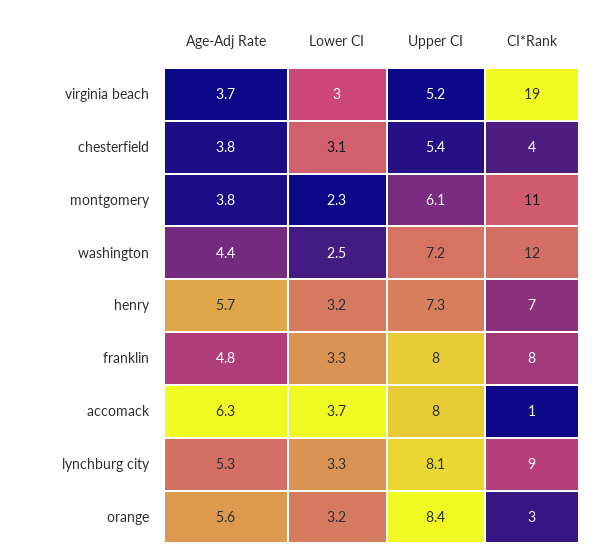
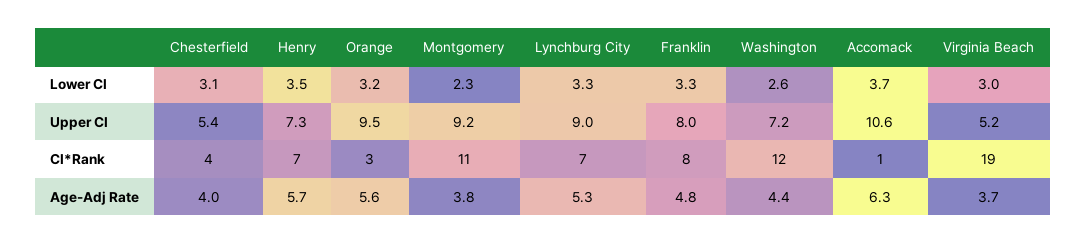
  {
    "Age-Adj Rate": {
      "virginia beach": 3.7,
-     "chesterfield": 3.8,
+     "chesterfield": 4,
      "montgomery": 3.8,
      "washington": 4.4,
      "henry": 5.7,
      "franklin": 4.8,
      "accomack": 6.3,
      "lynchburg city": 5.3,
      "orange": 5.6
    },
    "Lower CI": {
      "virginia beach": 3,
      "chesterfield": 3.1,
      "montgomery": 2.3,
-     "washington": 2.5,
+     "washington": 2.6,
-     "henry": 3.2,
+     "henry": 3.5,
      "franklin": 3.3,
      "accomack": 3.7,
      "lynchburg city": 3.3,
      "orange": 3.2
    },
    "Upper CI": {
      "virginia beach": 5.2,
      "chesterfield": 5.4,
-     "montgomery": 6.1,
+     "montgomery": 9.2,
      "washington": 7.2,
      "henry": 7.3,
      "franklin": 8,
-     "accomack": 8,
+     "accomack": 10.6,
-     "lynchburg city": 8.1,
+     "lynchburg city": 9,
-     "orange": 8.4
+     "orange": 9.5
    },
    "CI*Rank": {
      "virginia beach": 19,
      "chesterfield": 4,
      "montgomery": 11,
      "washington": 12,
      "henry": 7,
      "franklin": 8,
      "accomack": 1,
-     "lynchburg city": 9,
+     "lynchburg city": 7,
      "orange": 3
    }
  }

